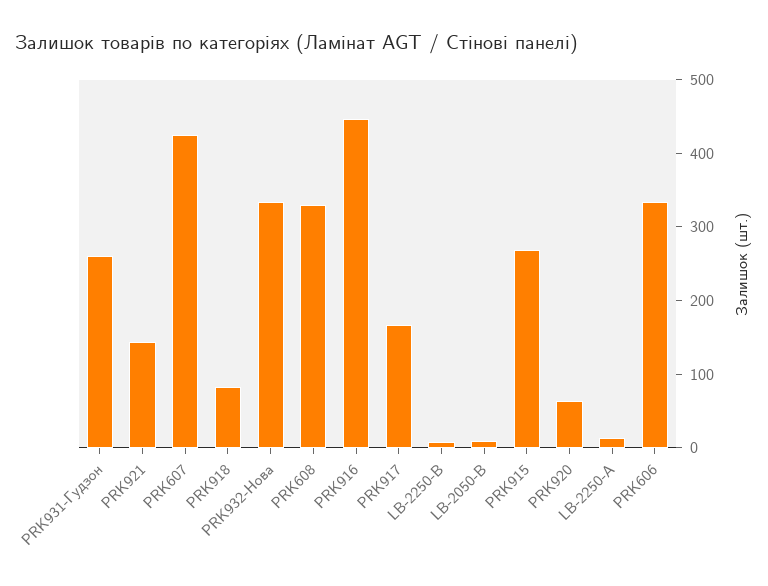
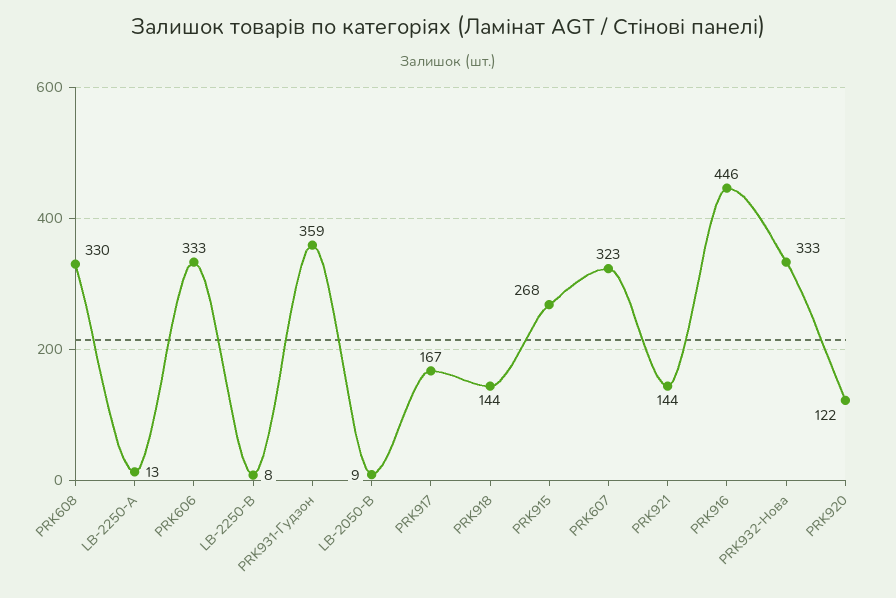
  {
-   "PRK931-Гудзон": 260,
+   "PRK931-Гудзон": 359,
    "PRK921": 144,
-   "PRK607": 420,
+   "PRK607": 323,
-   "PRK918": 80,
+   "PRK918": 144,
    "PRK932-Нова": 333,
    "PRK608": 330,
    "PRK916": 446,
    "PRK917": 167,
    "LB-2250-В": 8,
    "LB-2050-В": 9,
    "PRK915": 268,
-   "PRK920": 60,
+   "PRK920": 122,
    "LB-2250-А": 13,
    "PRK606": 333
  }

